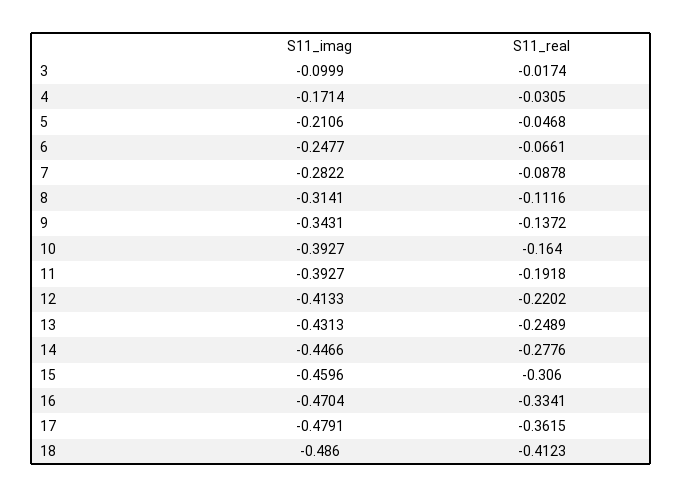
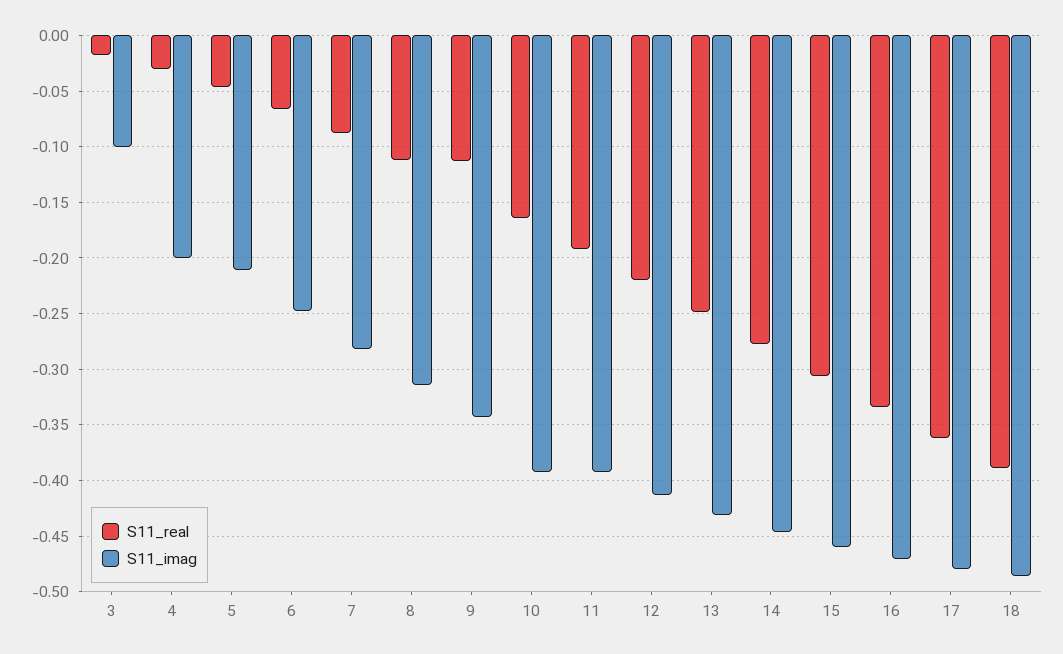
  {
    "S11_imag": {
      "3": -0.0999,
-     "4": -0.1714,
+     "4": -0.2,
      "5": -0.2106,
      "6": -0.2477,
      "7": -0.2822,
      "8": -0.3141,
      "9": -0.3431,
      "10": -0.3927,
      "11": -0.3927,
      "12": -0.4133,
      "13": -0.4313,
      "14": -0.4466,
      "15": -0.4596,
      "16": -0.4704,
      "17": -0.4791,
      "18": -0.486
    },
    "S11_real": {
      "3": -0.0174,
      "4": -0.0305,
      "5": -0.0468,
      "6": -0.0661,
      "7": -0.0878,
      "8": -0.1116,
-     "9": -0.1372,
+     "9": -0.11,
      "10": -0.164,
      "11": -0.1918,
      "12": -0.2202,
      "13": -0.2489,
      "14": -0.2776,
      "15": -0.306,
      "16": -0.3341,
      "17": -0.3615,
-     "18": -0.4123
+     "18": -0.39
    }
  }

